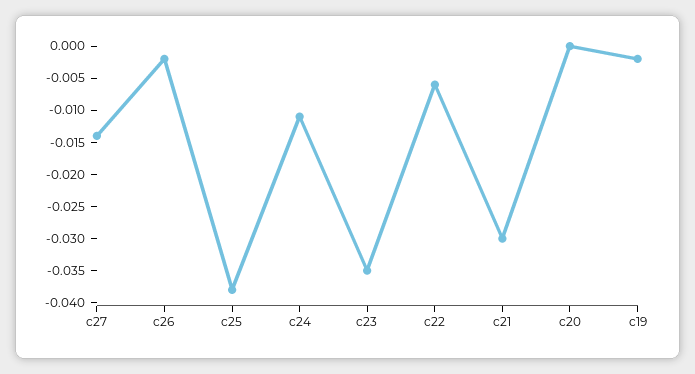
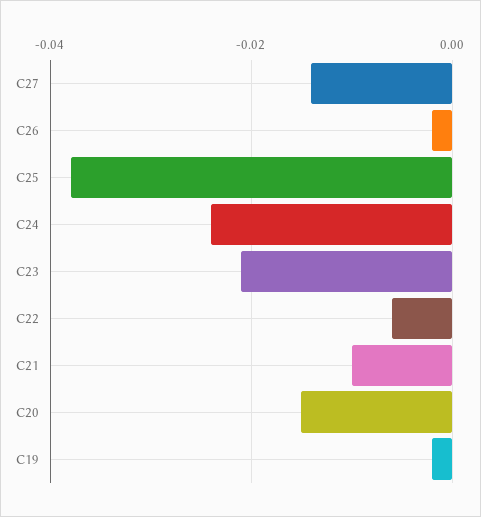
  {
    "c27": -0.015,
    "c26": 0,
    "c25": -0.04,
-   "c24": -0.01,
+   "c24": -0.025,
-   "c23": -0.035,
+   "c23": -0.02,
    "c22": -0.005,
-   "c21": -0.03,
+   "c21": -0.01,
-   "c20": 0,
+   "c20": -0.015,
    "c19": 0
  }

